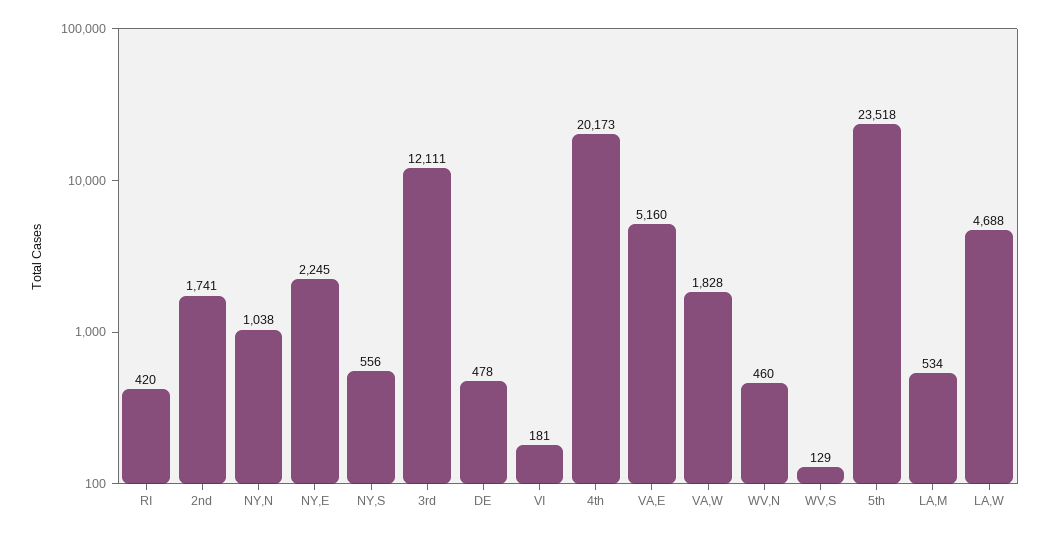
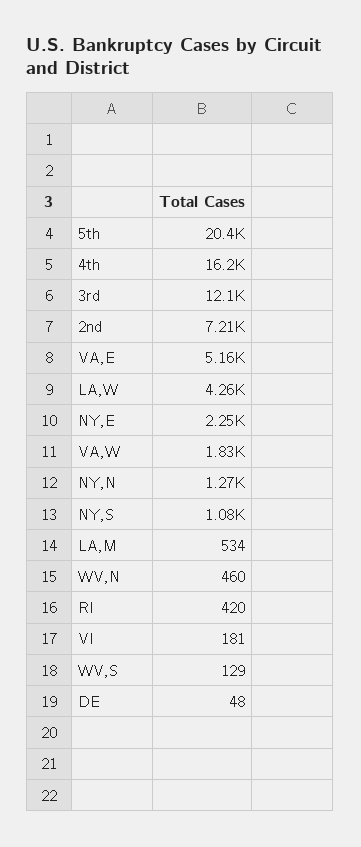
  {
    "RI": 420,
-   "2nd": 1741,
+   "2nd": 7210,
-   "NY,N": 1038,
+   "NY,N": 1270,
    "NY,E": 2245,
-   "NY,S": 556,
+   "NY,S": 1080,
    "3rd": 12111,
-   "DE": 478,
+   "DE": 48,
    "VI": 181,
-   "4th": 20173,
+   "4th": 16200,
    "VA,E": 5160,
    "VA,W": 1828,
    "WV,N": 460,
    "WV,S": 129,
-   "5th": 23518,
+   "5th": 20400,
    "LA,M": 534,
-   "LA,W": 4688
+   "LA,W": 4260
  }

